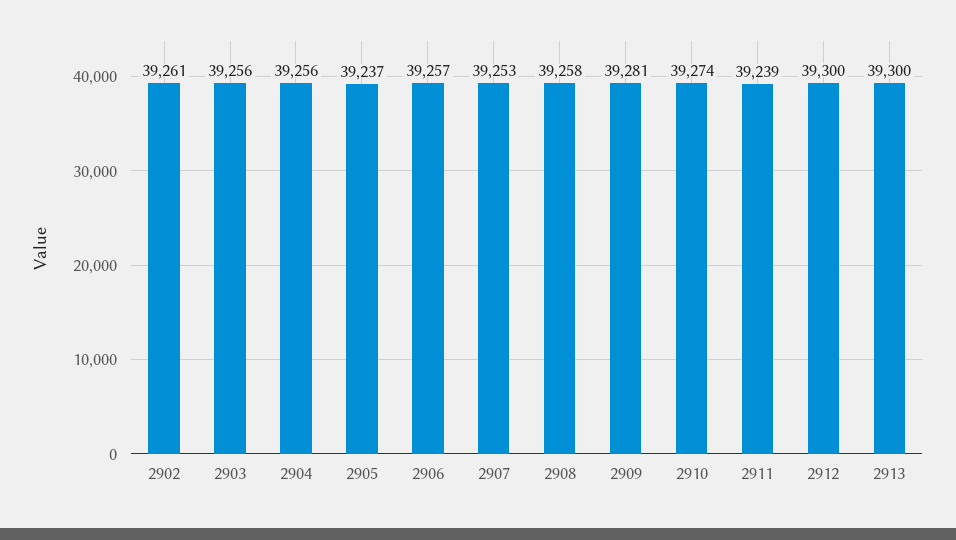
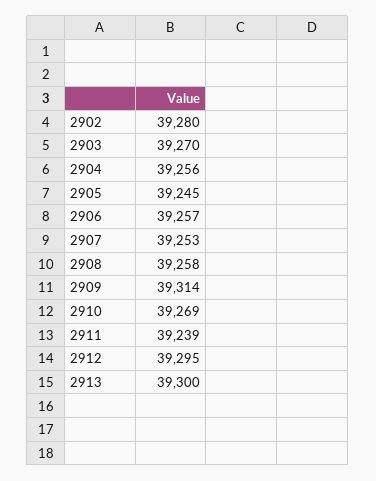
  {
-   "2902": 39261,
+   "2902": 39280,
-   "2903": 39256,
+   "2903": 39270,
    "2904": 39256,
-   "2905": 39237,
+   "2905": 39245,
    "2906": 39257,
    "2907": 39253,
    "2908": 39258,
-   "2909": 39281,
+   "2909": 39314,
-   "2910": 39274,
+   "2910": 39269,
    "2911": 39239,
-   "2912": 39300,
+   "2912": 39295,
    "2913": 39300
  }

